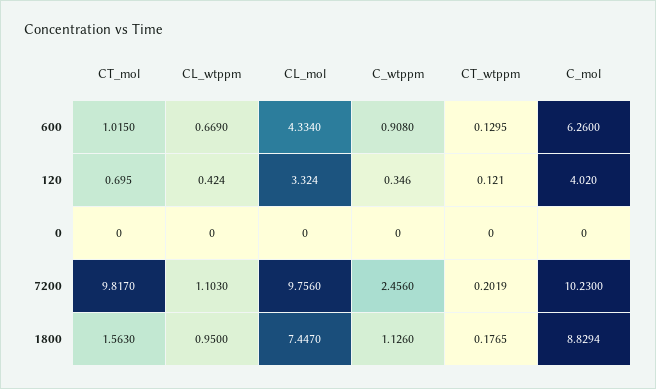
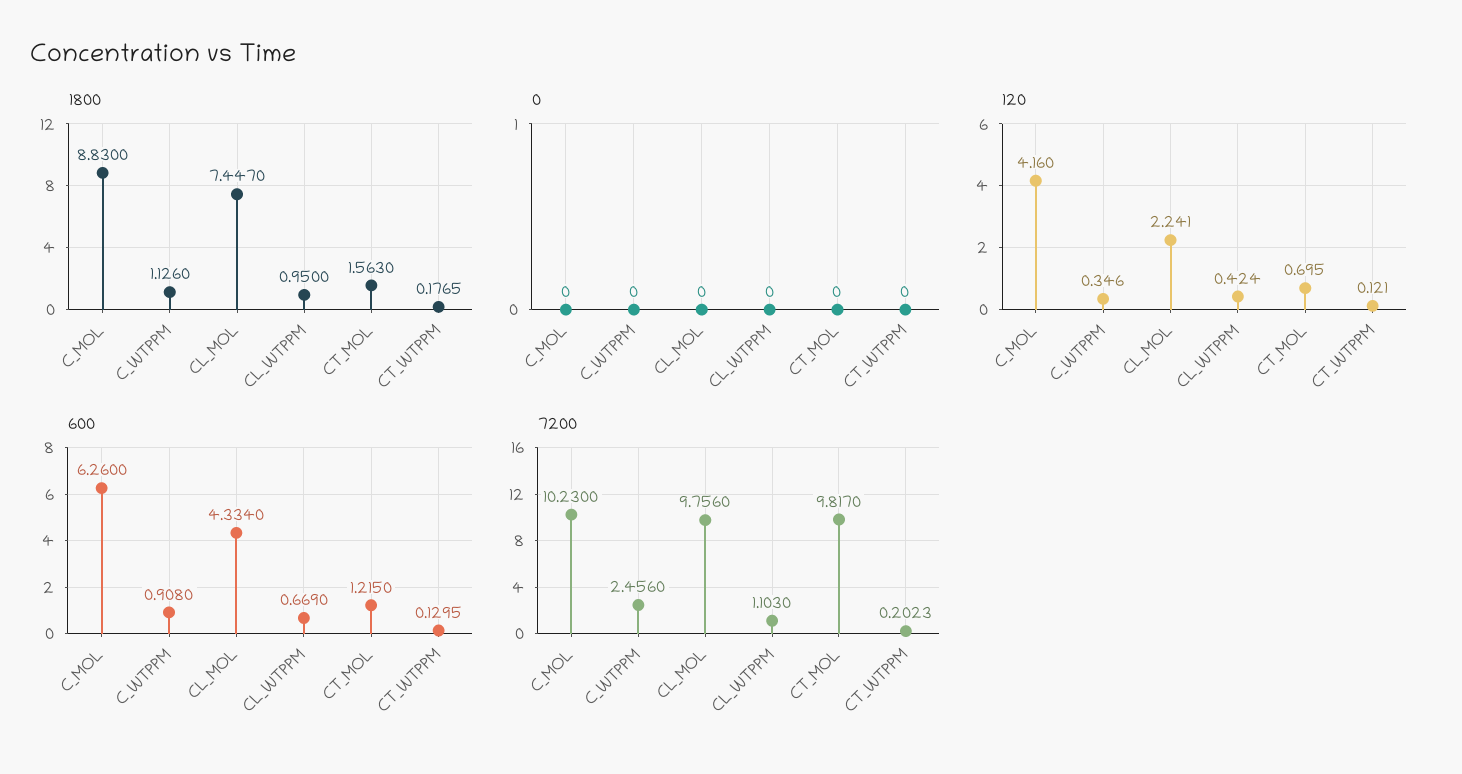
  {
    "600": {
-     "CT_mol": 1.015,
+     "CT_mol": 1.215,
      "CL_wtppm": 0.669,
      "CL_mol": 4.334,
      "C_wtppm": 0.908,
      "CT_wtppm": 0.1295,
      "C_mol": 6.26
    },
    "120": {
      "CT_mol": 0.695,
      "CL_wtppm": 0.424,
-     "CL_mol": 3.324,
+     "CL_mol": 2.241,
      "C_wtppm": 0.346,
      "CT_wtppm": 0.121,
-     "C_mol": 4.02
+     "C_mol": 4.16
    },
    "0": {
      "CT_mol": 0,
      "CL_wtppm": 0,
      "CL_mol": 0,
      "C_wtppm": 0,
      "CT_wtppm": 0,
      "C_mol": 0
    },
    "7200": {
      "CT_mol": 9.817,
      "CL_wtppm": 1.103,
      "CL_mol": 9.756,
      "C_wtppm": 2.456,
-     "CT_wtppm": 0.2019,
+     "CT_wtppm": 0.2023,
      "C_mol": 10.23
    },
    "1800": {
      "CT_mol": 1.563,
      "CL_wtppm": 0.95,
      "CL_mol": 7.447,
      "C_wtppm": 1.126,
      "CT_wtppm": 0.1765,
-     "C_mol": 8.8294
+     "C_mol": 8.83
    }
  }

